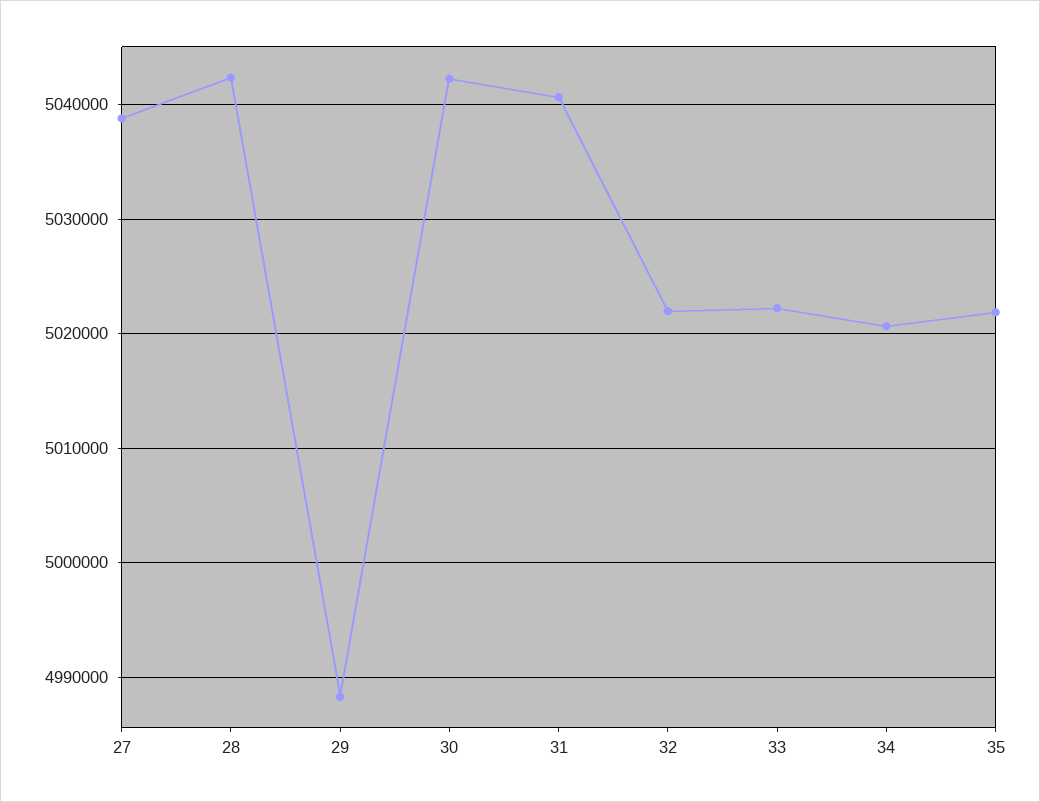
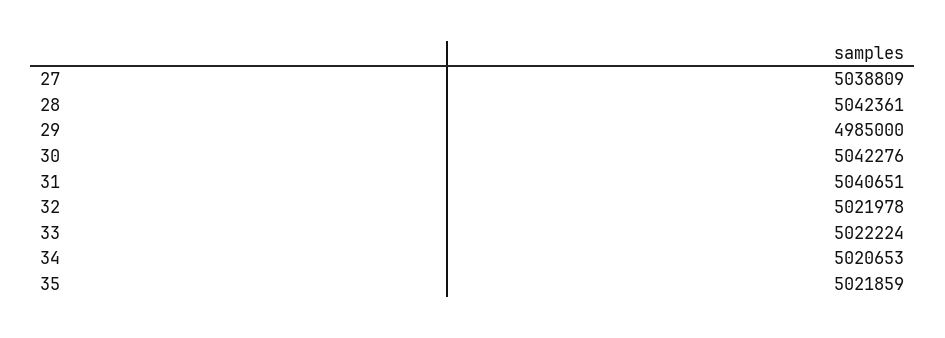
  {
    "27": 5038809,
    "28": 5042361,
-   "29": 4988000,
+   "29": 4985000,
    "30": 5042276,
    "31": 5040651,
    "32": 5021978,
    "33": 5022224,
    "34": 5020653,
    "35": 5021859
  }

